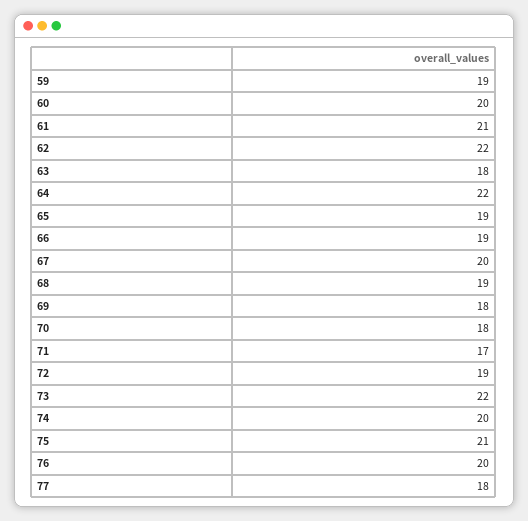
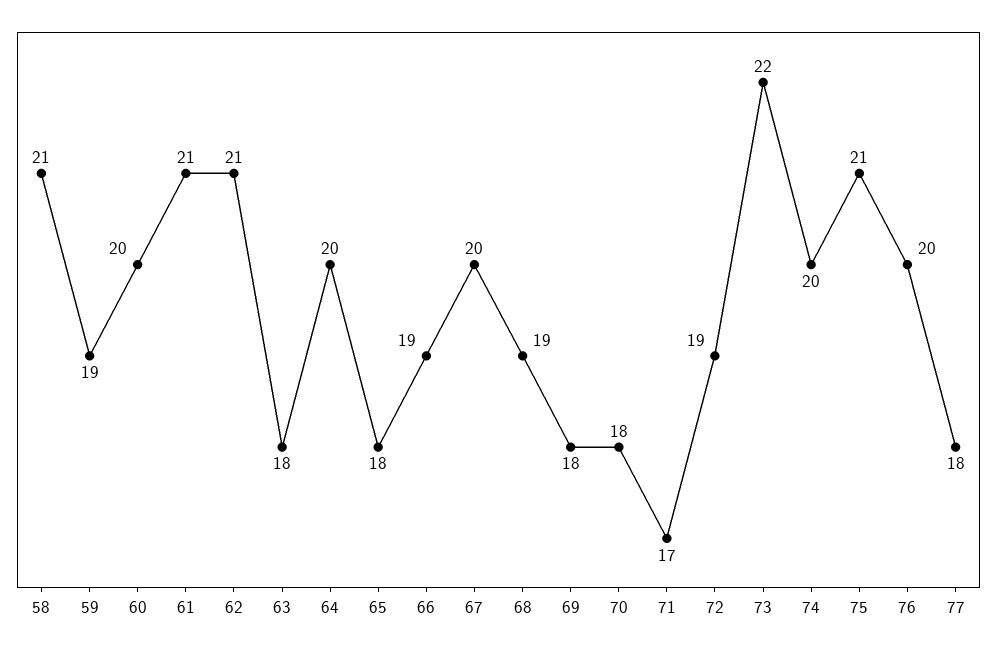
  {
    "59": 19,
    "60": 20,
    "61": 21,
-   "62": 22,
+   "62": 21,
    "63": 18,
-   "64": 22,
+   "64": 20,
-   "65": 19,
+   "65": 18,
    "66": 19,
    "67": 20,
    "68": 19,
    "69": 18,
    "70": 18,
    "71": 17,
    "72": 19,
    "73": 22,
    "74": 20,
    "75": 21,
    "76": 20,
-   "77": 18
+   "77": 18,
+   "58": 21
  }

